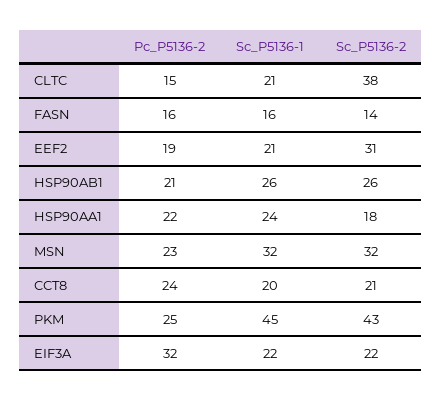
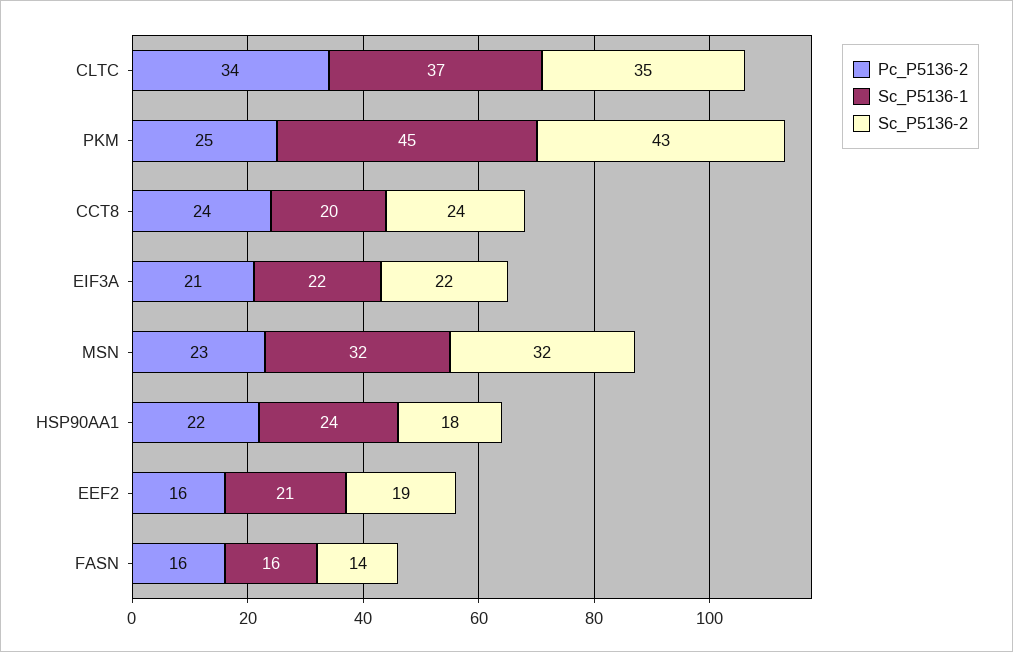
  {
    "Pc_P5136-2": {
-     "CLTC": 15,
+     "CLTC": 34,
      "FASN": 16,
-     "EEF2": 19,
+     "EEF2": 16,
-     "HSP90AB1": 21,
      "HSP90AA1": 22,
      "MSN": 23,
      "CCT8": 24,
      "PKM": 25,
-     "EIF3A": 32
+     "EIF3A": 21
    },
    "Sc_P5136-1": {
-     "CLTC": 21,
+     "CLTC": 37,
      "FASN": 16,
      "EEF2": 21,
-     "HSP90AB1": 26,
      "HSP90AA1": 24,
      "MSN": 32,
      "CCT8": 20,
      "PKM": 45,
      "EIF3A": 22
    },
    "Sc_P5136-2": {
-     "CLTC": 38,
+     "CLTC": 35,
      "FASN": 14,
-     "EEF2": 31,
+     "EEF2": 19,
-     "HSP90AB1": 26,
      "HSP90AA1": 18,
      "MSN": 32,
-     "CCT8": 21,
+     "CCT8": 24,
      "PKM": 43,
      "EIF3A": 22
    }
  }

